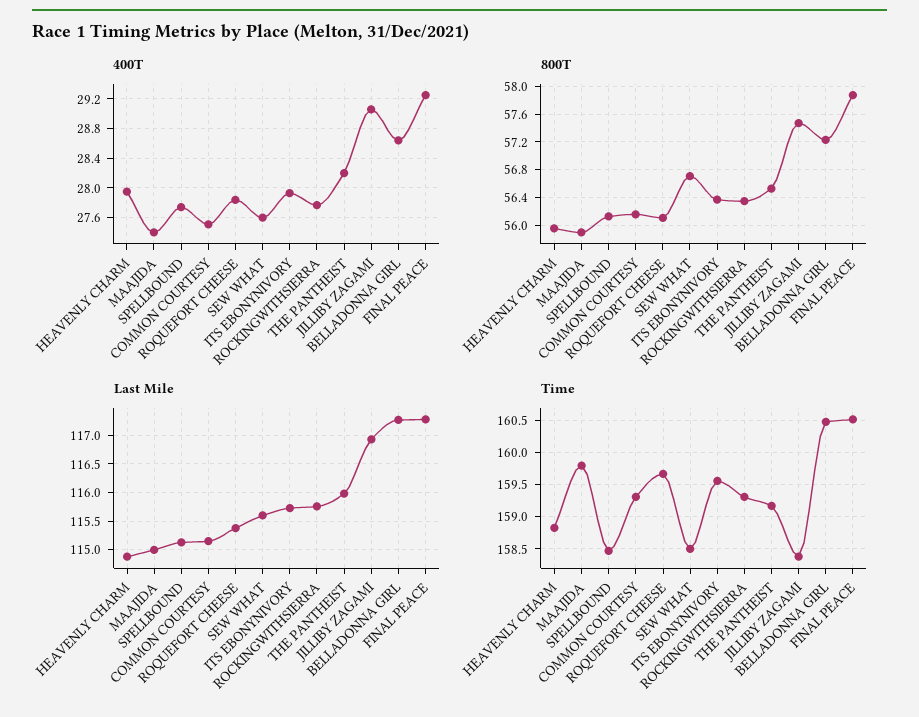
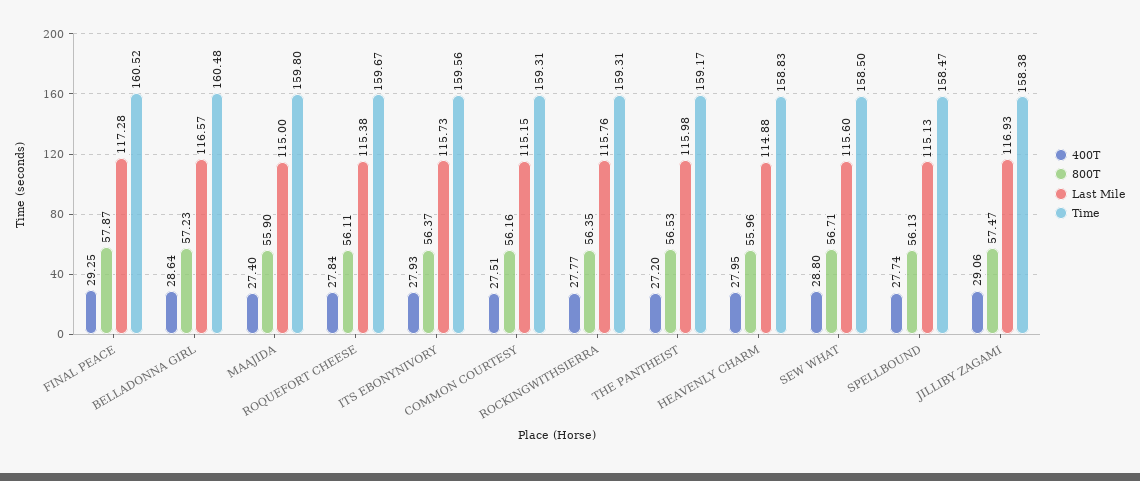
  {
    "400T": {
      "HEAVENLY CHARM": 27.95,
      "MAAJIDA": 27.4,
      "SPELLBOUND": 27.74,
      "COMMON COURTESY": 27.51,
      "ROQUEFORT CHEESE": 27.84,
-     "SEW WHAT": 27.6,
+     "SEW WHAT": 28.8,
      "ITS EBONYNIVORY": 27.93,
      "ROCKINGWITHSIERRA": 27.77,
-     "THE PANTHEIST": 28.2,
+     "THE PANTHEIST": 27.2,
      "JILLIBY ZAGAMI": 29.06,
      "BELLADONNA GIRL": 28.64,
      "FINAL PEACE": 29.25
    },
    "800T": {
      "HEAVENLY CHARM": 55.96,
      "MAAJIDA": 55.9,
      "SPELLBOUND": 56.13,
      "COMMON COURTESY": 56.16,
      "ROQUEFORT CHEESE": 56.11,
      "SEW WHAT": 56.71,
      "ITS EBONYNIVORY": 56.37,
      "ROCKINGWITHSIERRA": 56.35,
      "THE PANTHEIST": 56.53,
      "JILLIBY ZAGAMI": 57.47,
      "BELLADONNA GIRL": 57.23,
      "FINAL PEACE": 57.87
    },
    "Last Mile": {
      "HEAVENLY CHARM": 114.88,
      "MAAJIDA": 115,
      "SPELLBOUND": 115.13,
      "COMMON COURTESY": 115.15,
      "ROQUEFORT CHEESE": 115.38,
      "SEW WHAT": 115.6,
      "ITS EBONYNIVORY": 115.73,
      "ROCKINGWITHSIERRA": 115.76,
      "THE PANTHEIST": 115.98,
      "JILLIBY ZAGAMI": 116.93,
-     "BELLADONNA GIRL": 117.25,
+     "BELLADONNA GIRL": 116.57,
      "FINAL PEACE": 117.28
    },
    "Time": {
      "HEAVENLY CHARM": 158.83,
      "MAAJIDA": 159.8,
      "SPELLBOUND": 158.47,
      "COMMON COURTESY": 159.31,
      "ROQUEFORT CHEESE": 159.67,
      "SEW WHAT": 158.5,
      "ITS EBONYNIVORY": 159.56,
      "ROCKINGWITHSIERRA": 159.31,
      "THE PANTHEIST": 159.17,
      "JILLIBY ZAGAMI": 158.38,
      "BELLADONNA GIRL": 160.48,
      "FINAL PEACE": 160.52
    }
  }

